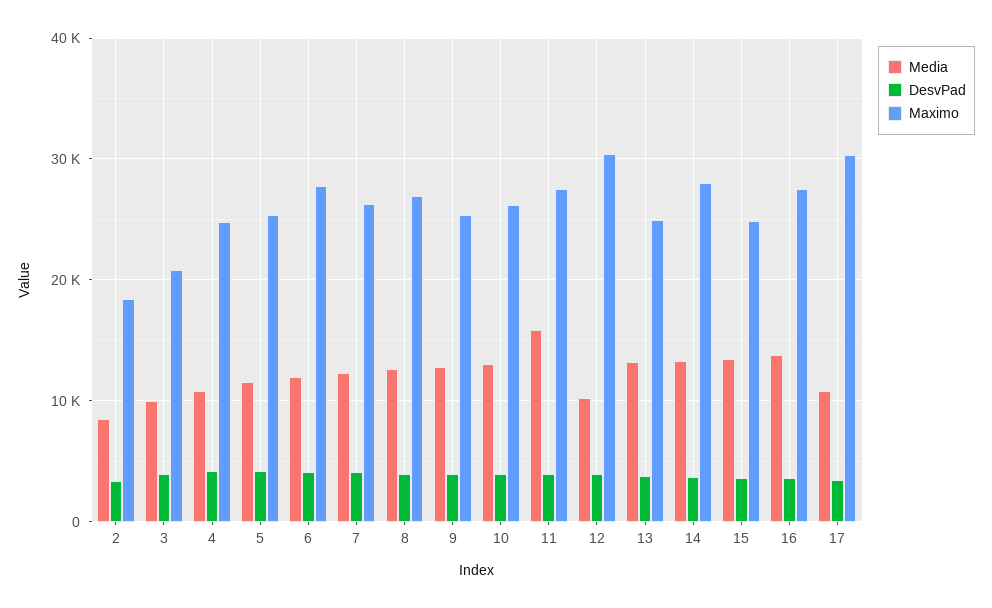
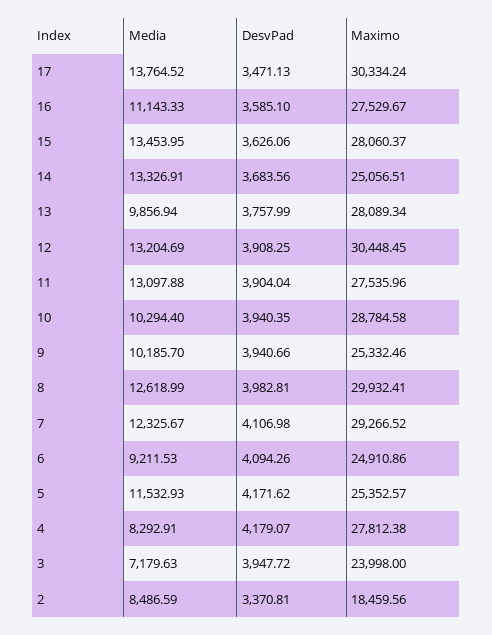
  {
    "Media": {
      "2": 8486.59,
-     "3": 10000,
+     "3": 7179.63,
-     "4": 11000,
+     "4": 8292.91,
      "5": 11532.93,
-     "6": 12000,
+     "6": 9211.53,
      "7": 12325.67,
      "8": 12618.99,
-     "9": 13000,
+     "9": 10185.7,
-     "10": 13000,
+     "10": 10294.4,
-     "11": 16000,
+     "11": 13097.88,
-     "12": 10000,
+     "12": 13204.69,
-     "13": 13000,
+     "13": 9856.94,
      "14": 13326.91,
      "15": 13453.95,
-     "16": 14000,
+     "16": 11143.33,
-     "17": 11000
+     "17": 13764.52
    },
    "DesvPad": {
      "2": 3370.81,
      "3": 3947.72,
      "4": 4179.07,
      "5": 4171.62,
      "6": 4094.26,
      "7": 4106.98,
      "8": 3982.81,
      "9": 3940.66,
      "10": 3940.35,
      "11": 3904.04,
      "12": 3908.25,
      "13": 3757.99,
      "14": 3683.56,
      "15": 3626.06,
      "16": 3585.1,
      "17": 3471.13
    },
    "Maximo": {
      "2": 18459.56,
-     "3": 21000,
+     "3": 23998,
-     "4": 25000,
+     "4": 27812.38,
      "5": 25352.57,
-     "6": 28000,
+     "6": 24910.86,
-     "7": 26000,
+     "7": 29266.52,
-     "8": 27000,
+     "8": 29932.41,
      "9": 25332.46,
-     "10": 26000,
+     "10": 28784.58,
      "11": 27535.96,
      "12": 30448.45,
-     "13": 25000,
+     "13": 28089.34,
-     "14": 28000,
+     "14": 25056.51,
-     "15": 25000,
+     "15": 28060.37,
      "16": 27529.67,
      "17": 30334.24
    }
  }

